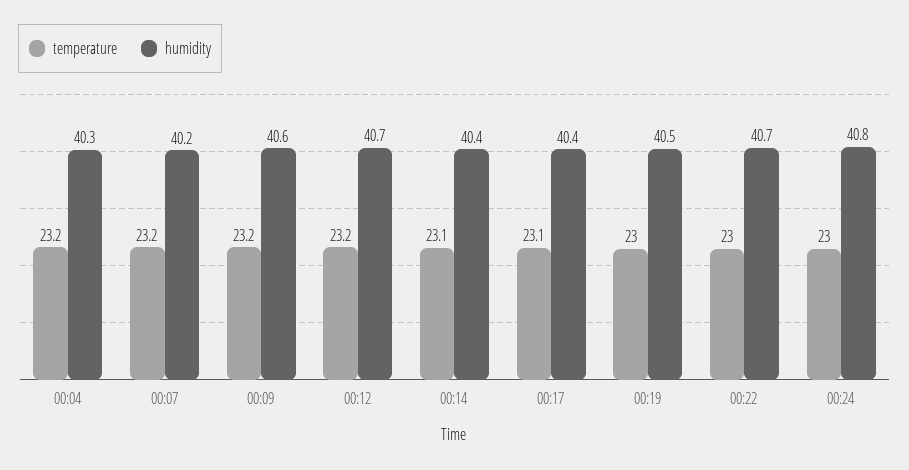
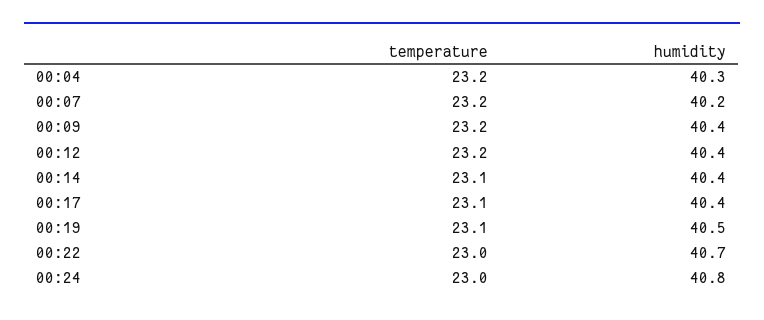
  {
    "temperature": {
      "00:04": 23.2,
      "00:07": 23.2,
      "00:09": 23.2,
      "00:12": 23.2,
      "00:14": 23.1,
      "00:17": 23.1,
-     "00:19": 23,
+     "00:19": 23.1,
      "00:22": 23,
      "00:24": 23
    },
    "humidity": {
      "00:04": 40.3,
      "00:07": 40.2,
-     "00:09": 40.6,
+     "00:09": 40.4,
-     "00:12": 40.7,
+     "00:12": 40.4,
      "00:14": 40.4,
      "00:17": 40.4,
      "00:19": 40.5,
      "00:22": 40.7,
      "00:24": 40.8
    }
  }

